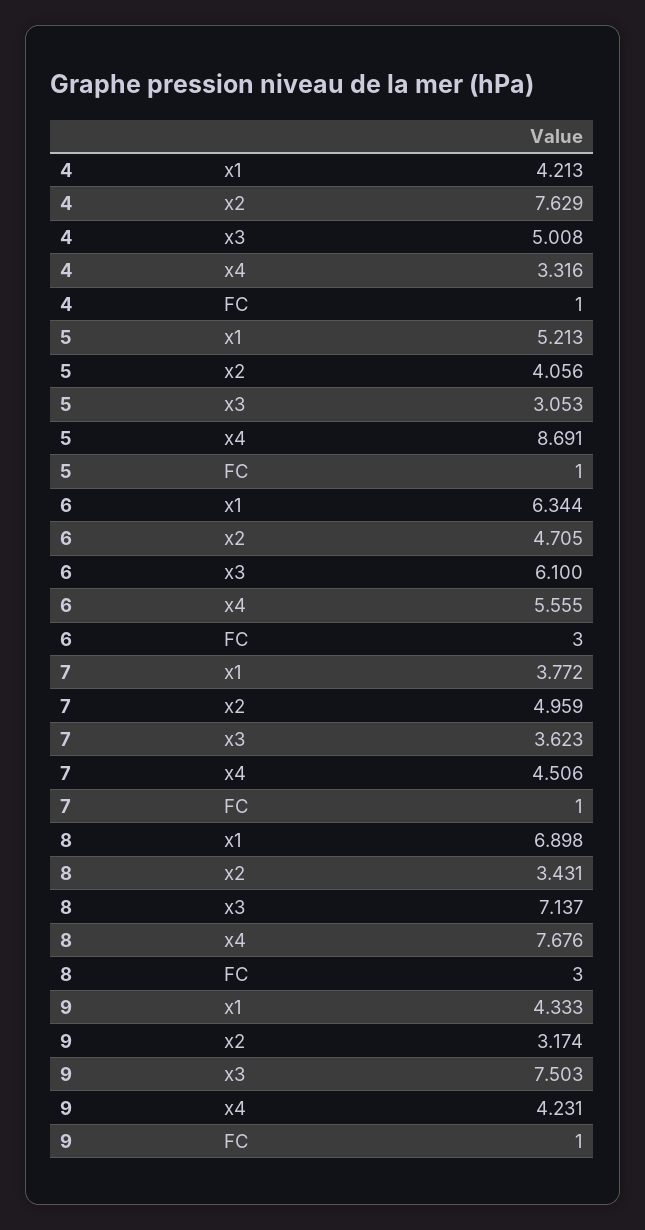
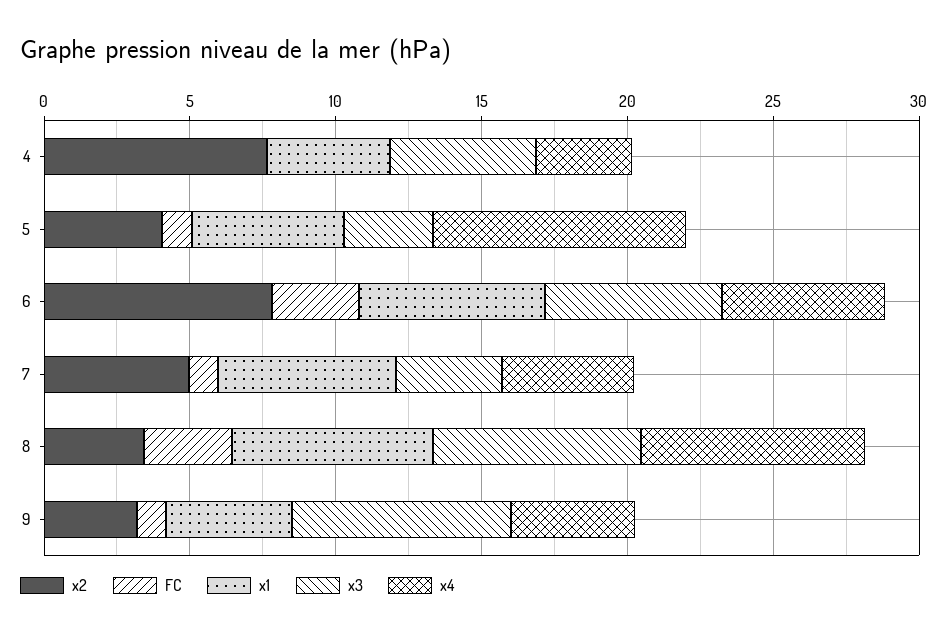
  {
    "x1": {
      "4": 4.213,
      "5": 5.213,
      "6": 6.344,
-     "7": 3.772,
+     "7": 6,
      "8": 6.898,
      "9": 4.333
    },
    "x2": {
      "4": 7.629,
      "5": 4.056,
-     "6": 4.705,
+     "6": 8,
      "7": 4.959,
      "8": 3.431,
      "9": 3.174
    },
    "x3": {
      "4": 5.008,
      "5": 3.053,
      "6": 6.1,
      "7": 3.623,
      "8": 7.137,
      "9": 7.503
    },
    "x4": {
      "4": 3.316,
      "5": 8.691,
      "6": 5.555,
      "7": 4.506,
      "8": 7.676,
      "9": 4.231
    },
    "FC": {
-     "4": 1,
+     "4": 0,
      "5": 1,
      "6": 3,
      "7": 1,
      "8": 3,
      "9": 1
    }
  }

